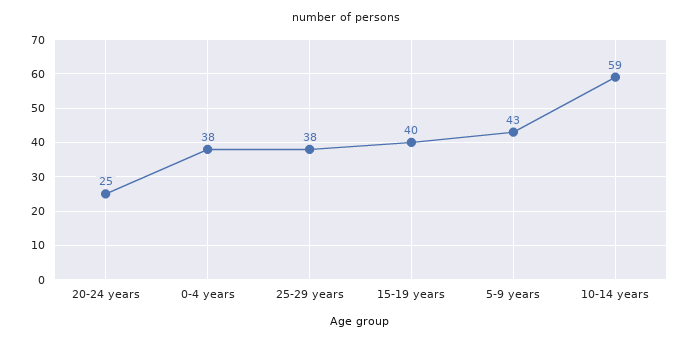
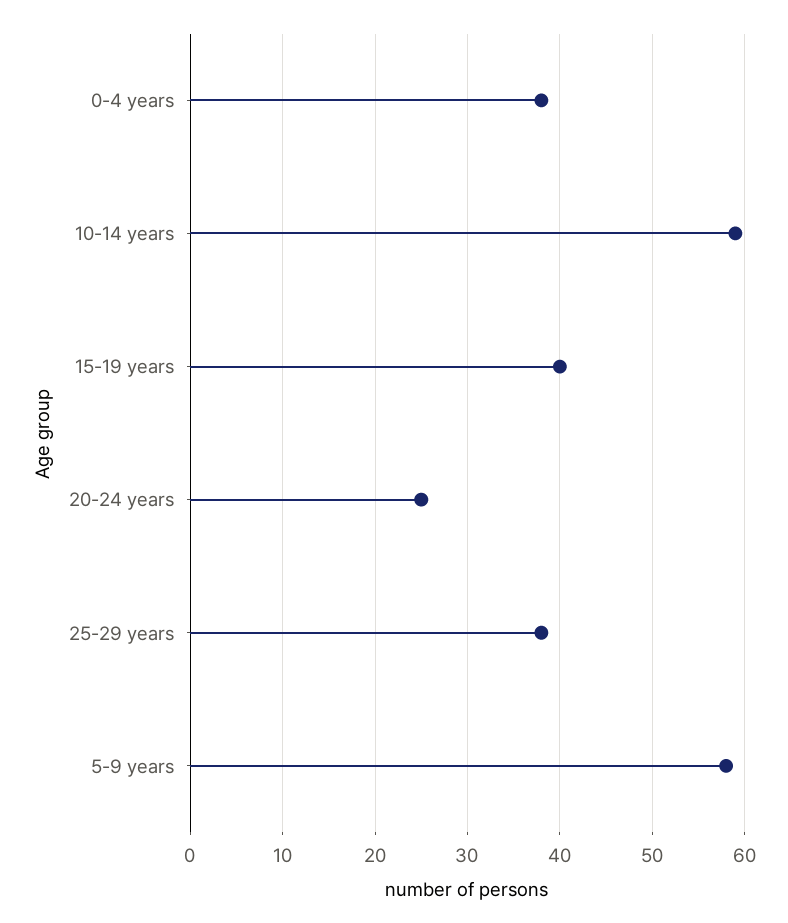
  {
    "20-24 years": 25,
    "0-4 years": 38,
    "25-29 years": 38,
    "15-19 years": 40,
-   "5-9 years": 43,
+   "5-9 years": 58,
    "10-14 years": 59
  }

